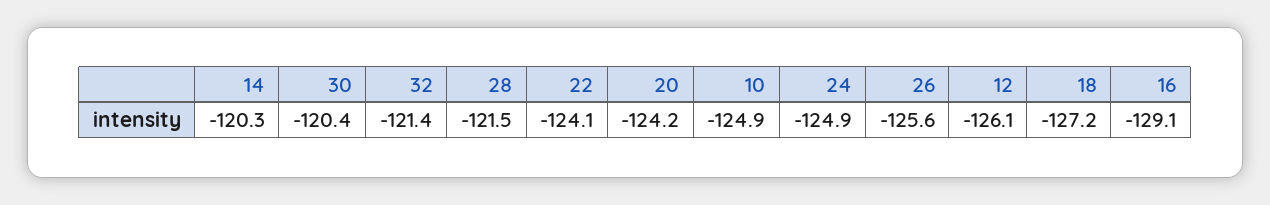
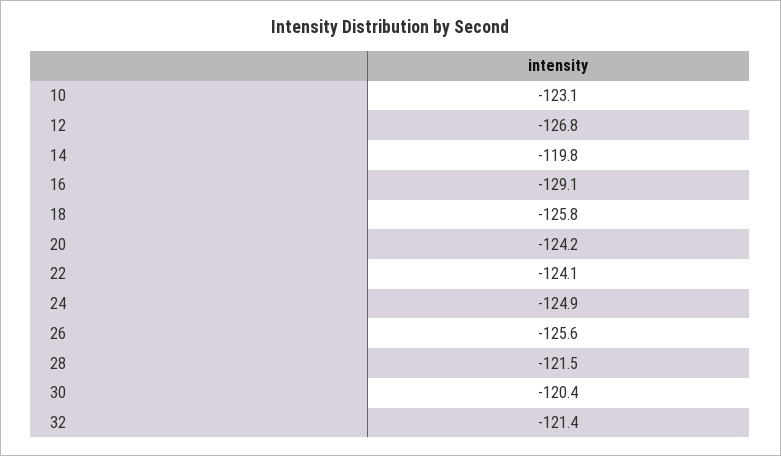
  {
-   "14": -120.3,
+   "14": -119.8,
    "30": -120.4,
    "32": -121.4,
    "28": -121.5,
    "22": -124.1,
    "20": -124.2,
-   "10": -124.9,
+   "10": -123.1,
    "24": -124.9,
    "26": -125.6,
-   "12": -126.1,
+   "12": -126.8,
-   "18": -127.2,
+   "18": -125.8,
    "16": -129.1
  }

